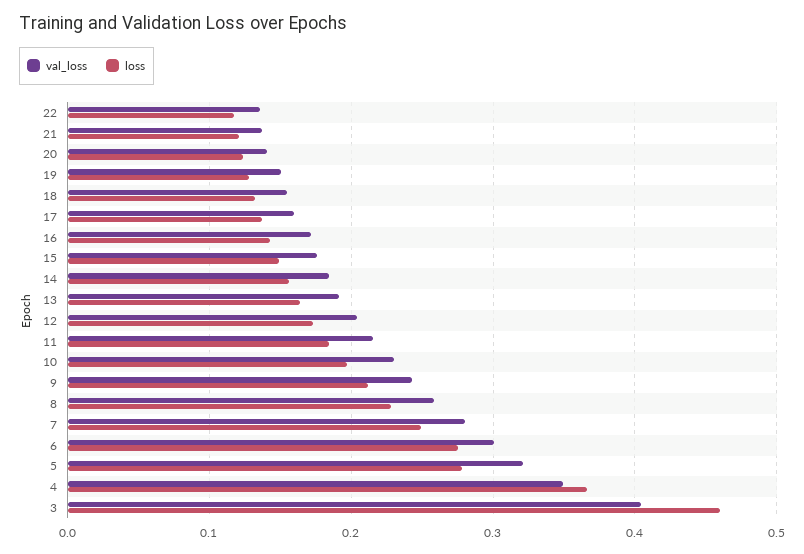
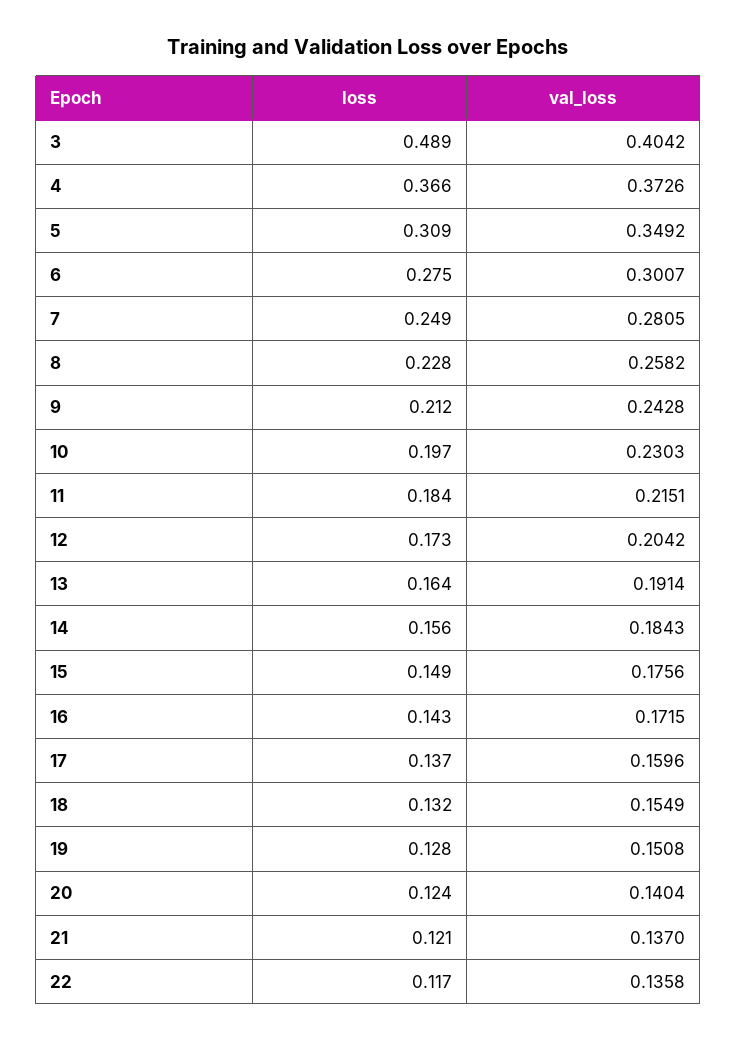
  {
    "val_loss": {
      "22": 0.1358,
      "21": 0.137,
      "20": 0.1404,
      "19": 0.1508,
      "18": 0.1549,
      "17": 0.1596,
      "16": 0.1715,
      "15": 0.1756,
      "14": 0.1843,
      "13": 0.1914,
      "12": 0.2042,
      "11": 0.2151,
      "10": 0.2303,
      "9": 0.2428,
      "8": 0.2582,
      "7": 0.2805,
      "6": 0.3007,
-     "5": 0.32,
+     "5": 0.3492,
-     "4": 0.35,
+     "4": 0.3726,
      "3": 0.4042
    },
    "loss": {
      "22": 0.117,
      "21": 0.121,
      "20": 0.124,
      "19": 0.128,
      "18": 0.132,
      "17": 0.137,
      "16": 0.143,
      "15": 0.149,
      "14": 0.156,
      "13": 0.164,
      "12": 0.173,
      "11": 0.184,
      "10": 0.197,
      "9": 0.212,
      "8": 0.228,
      "7": 0.249,
      "6": 0.275,
-     "5": 0.28,
+     "5": 0.309,
      "4": 0.366,
-     "3": 0.46
+     "3": 0.489
    }
  }

